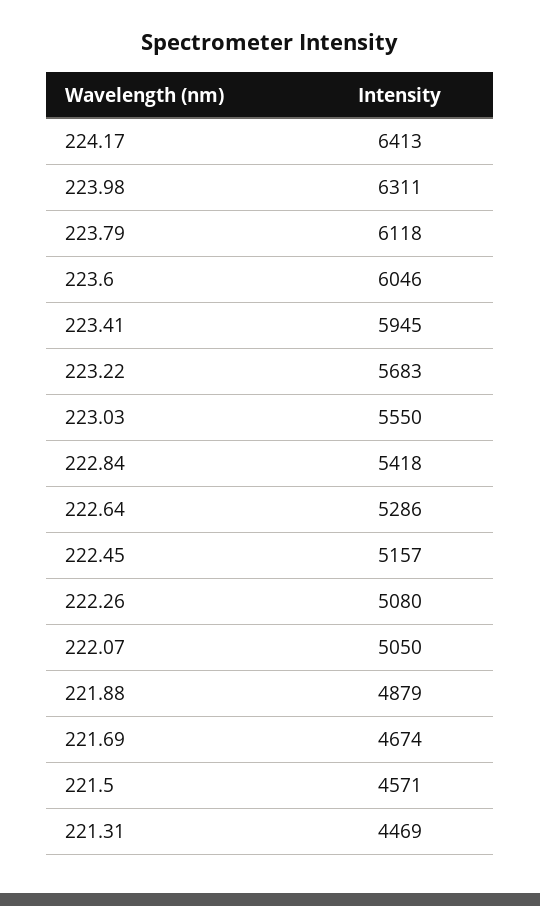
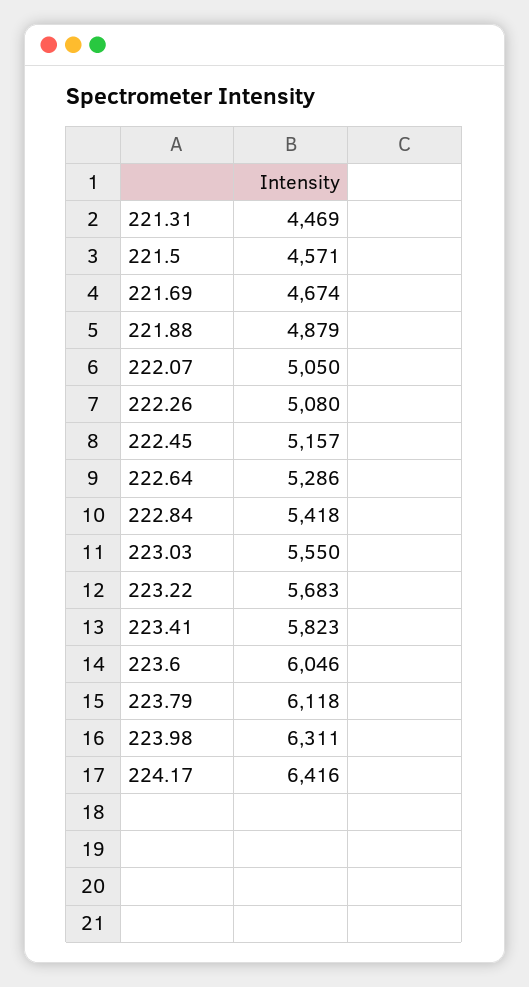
  {
-   "224.17": 6413,
+   "224.17": 6416,
    "223.98": 6311,
    "223.79": 6118,
    "223.6": 6046,
-   "223.41": 5945,
+   "223.41": 5823,
    "223.22": 5683,
    "223.03": 5550,
    "222.84": 5418,
    "222.64": 5286,
    "222.45": 5157,
    "222.26": 5080,
    "222.07": 5050,
    "221.88": 4879,
    "221.69": 4674,
    "221.5": 4571,
    "221.31": 4469
  }

